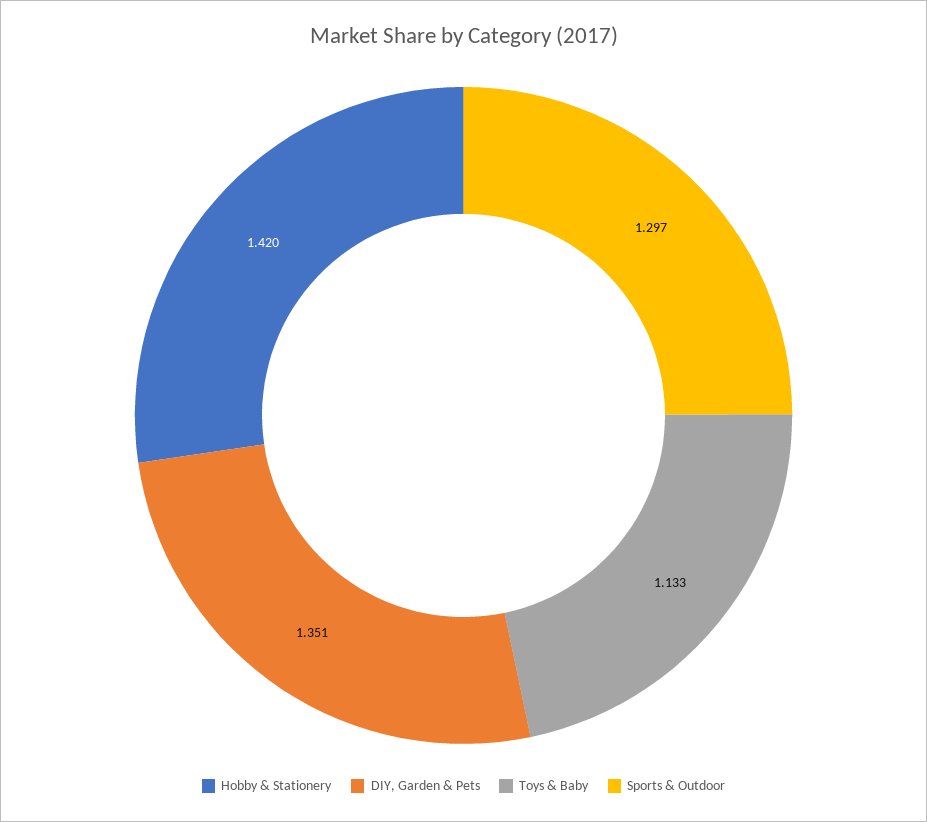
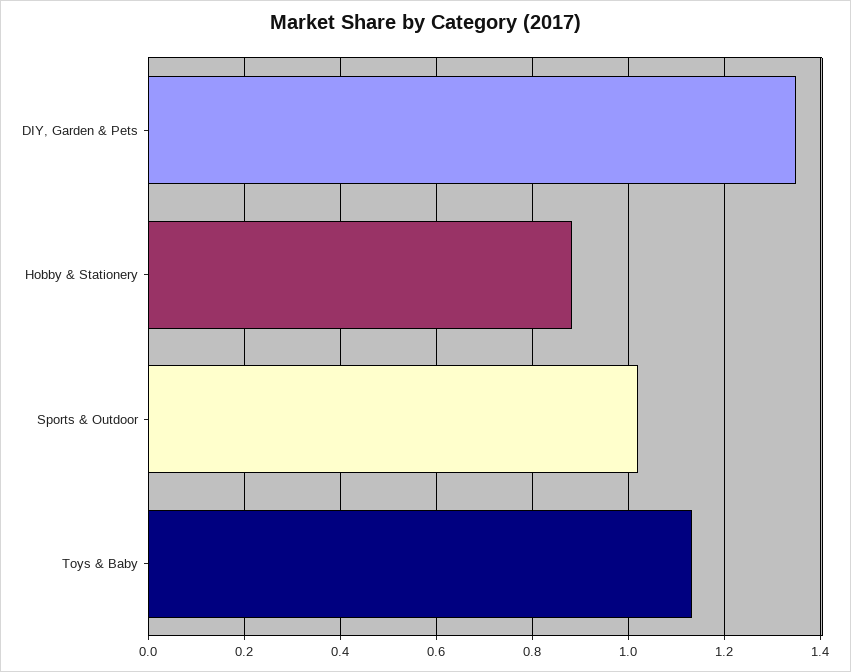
  {
-   "Hobby & Stationery": 1.42,
+   "Hobby & Stationery": 0.88,
    "DIY, Garden & Pets": 1.351,
    "Toys & Baby": 1.133,
-   "Sports & Outdoor": 1.297
+   "Sports & Outdoor": 1.02
  }

